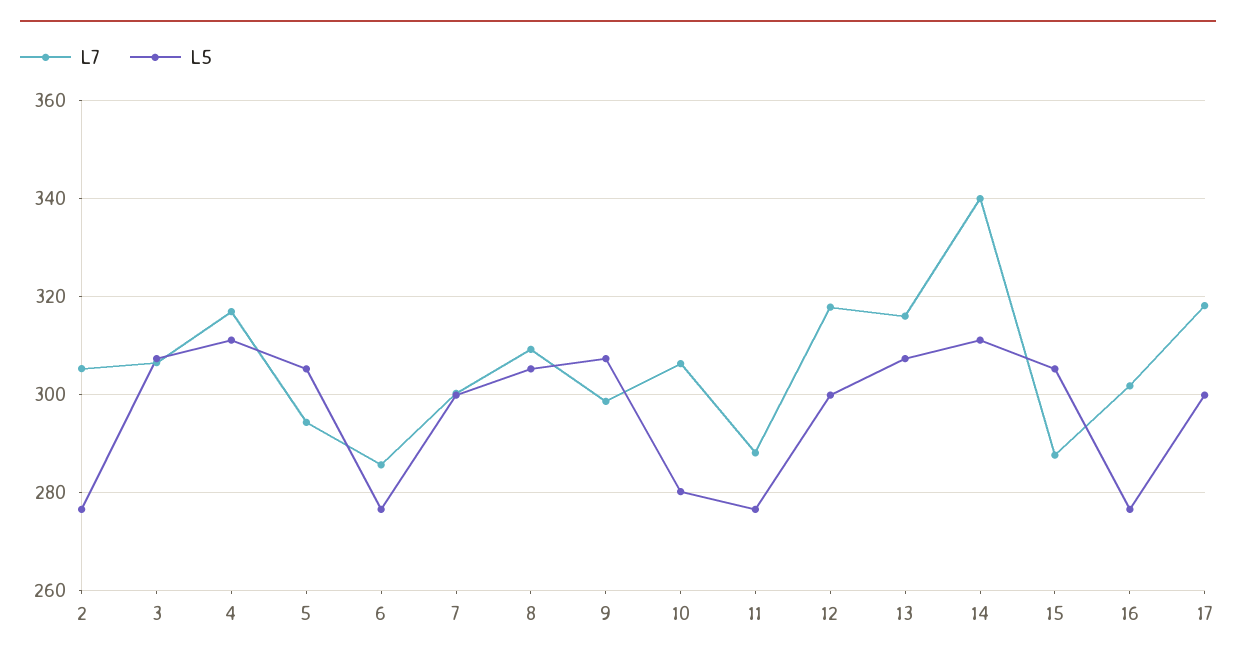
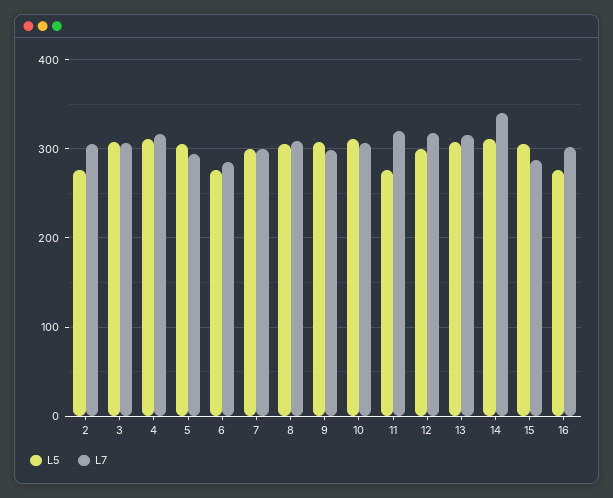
  {
    "L7": {
      "2": 306,
      "3": 306,
      "4": 316,
      "5": 294,
      "6": 286,
      "7": 300,
      "8": 310,
      "9": 298,
      "10": 306,
-     "11": 288,
+     "11": 320,
      "12": 318,
      "13": 316,
      "14": 340,
      "15": 288,
-     "16": 302,
+     "16": 302
-     "17": 318
    },
    "L5": {
      "2": 276,
      "3": 308,
      "4": 312,
      "5": 306,
      "6": 276,
      "7": 300,
      "8": 306,
      "9": 308,
-     "10": 280,
+     "10": 310,
      "11": 276,
      "12": 300,
      "13": 308,
      "14": 312,
      "15": 306,
-     "16": 276,
+     "16": 276
-     "17": 300
    }
  }

